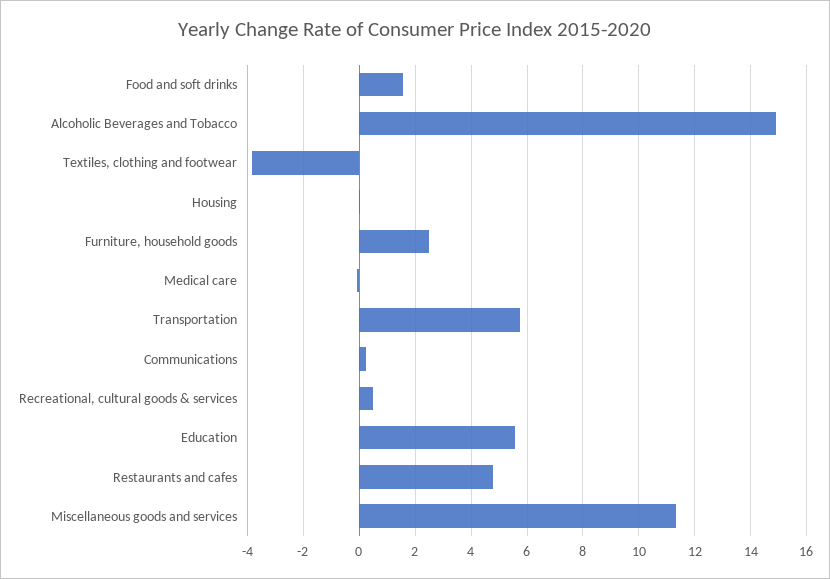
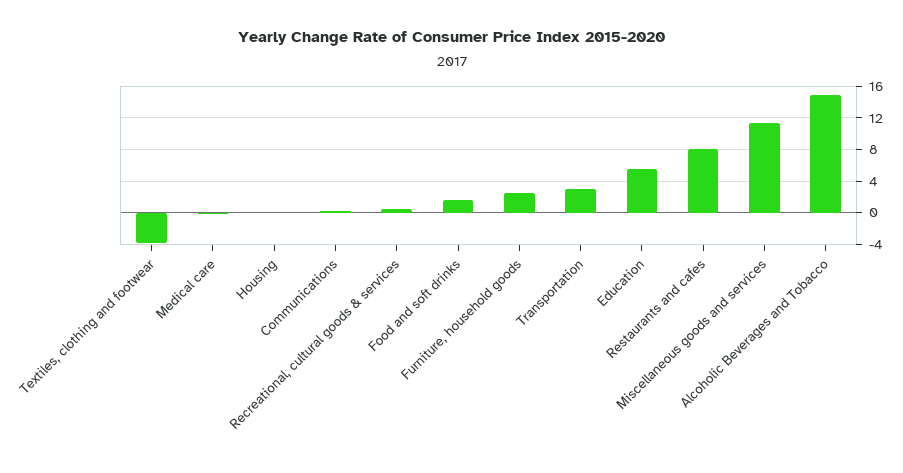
  {
    "Food and soft drinks": 1.5,
    "Alcoholic Beverages and Tobacco": 15,
    "Textiles, clothing and footwear": -3.75,
    "Housing": 0,
    "Furniture, household goods": 2.5,
    "Medical care": 0,
-   "Transportation": 5.75,
+   "Transportation": 3,
    "Communications": 0.25,
    "Recreational, cultural goods & services": 0.5,
    "Education": 5.5,
-   "Restaurants and cafes": 4.75,
+   "Restaurants and cafes": 8,
    "Miscellaneous goods and services": 11.25
  }

